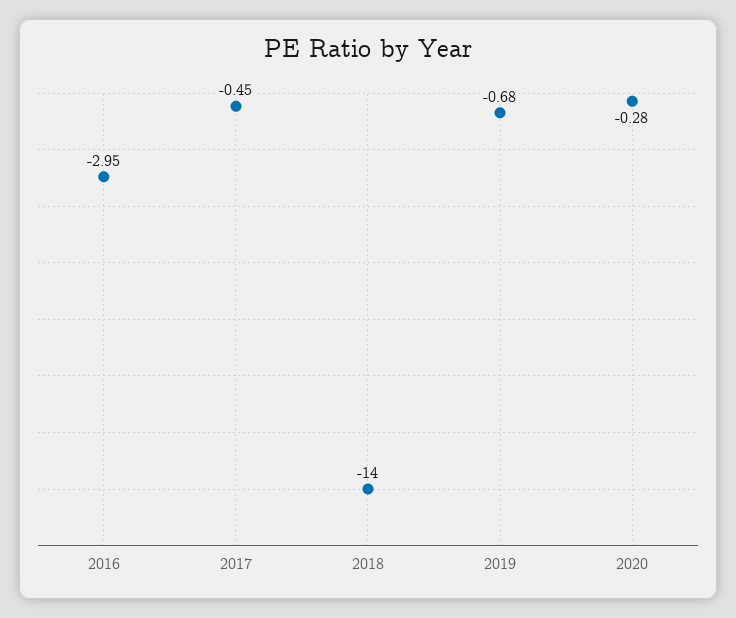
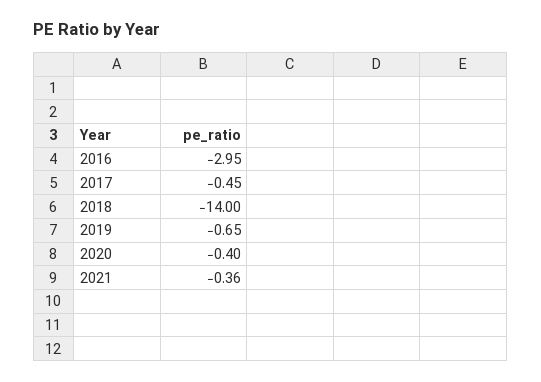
  {
    "2016": -2.95,
    "2017": -0.45,
    "2018": -14,
-   "2019": -0.68,
+   "2019": -0.65,
-   "2020": -0.28
+   "2020": -0.4,
+   "2021": -0.36
  }

